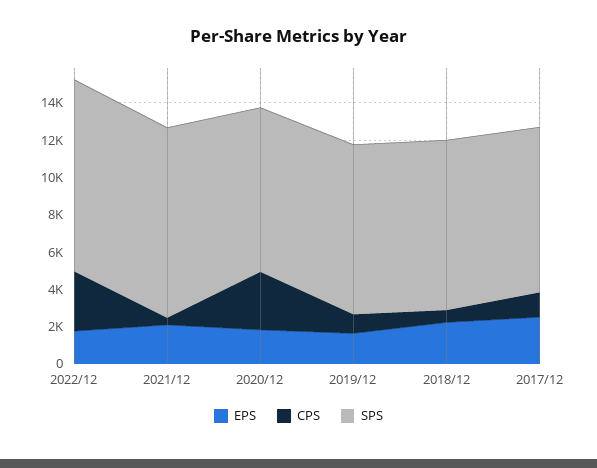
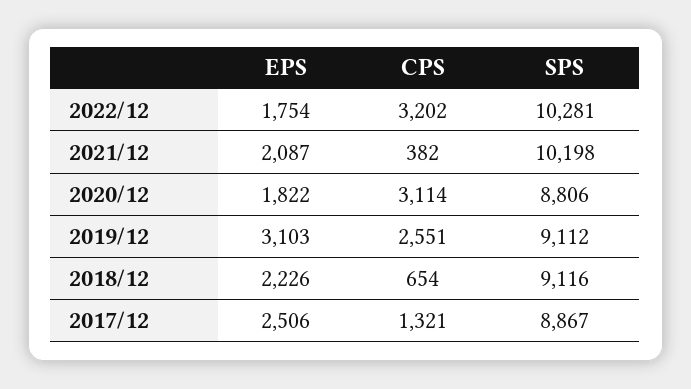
  {
    "EPS": {
      "2022/12": 1754,
      "2021/12": 2087,
      "2020/12": 1822,
-     "2019/12": 1500,
+     "2019/12": 3103,
      "2018/12": 2226,
      "2017/12": 2506
    },
    "CPS": {
      "2022/12": 3202,
      "2021/12": 382,
      "2020/12": 3114,
-     "2019/12": 1000,
+     "2019/12": 2551,
      "2018/12": 654,
      "2017/12": 1321
    },
    "SPS": {
      "2022/12": 10281,
      "2021/12": 10198,
      "2020/12": 8806,
      "2019/12": 9112,
      "2018/12": 9116,
      "2017/12": 8867
    }
  }

